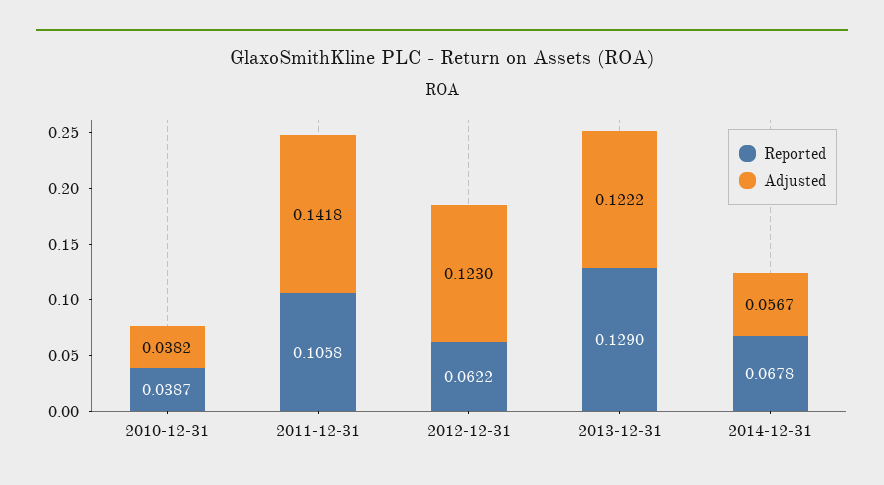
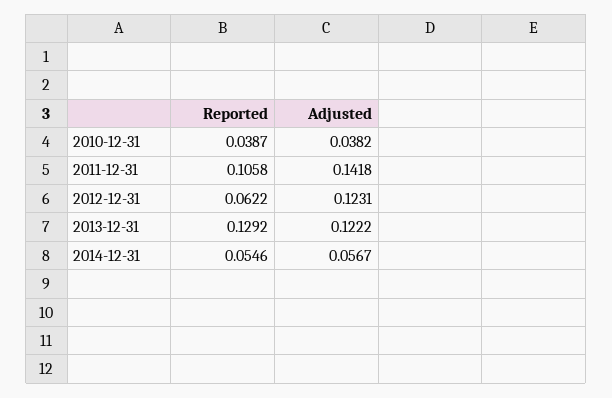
  {
    "Reported": {
      "2010-12-31": 0.0387,
      "2011-12-31": 0.1058,
      "2012-12-31": 0.0622,
-     "2013-12-31": 0.129,
+     "2013-12-31": 0.1292,
-     "2014-12-31": 0.0678
+     "2014-12-31": 0.0546
    },
    "Adjusted": {
      "2010-12-31": 0.0382,
      "2011-12-31": 0.1418,
-     "2012-12-31": 0.123,
+     "2012-12-31": 0.1231,
      "2013-12-31": 0.1222,
      "2014-12-31": 0.0567
    }
  }

